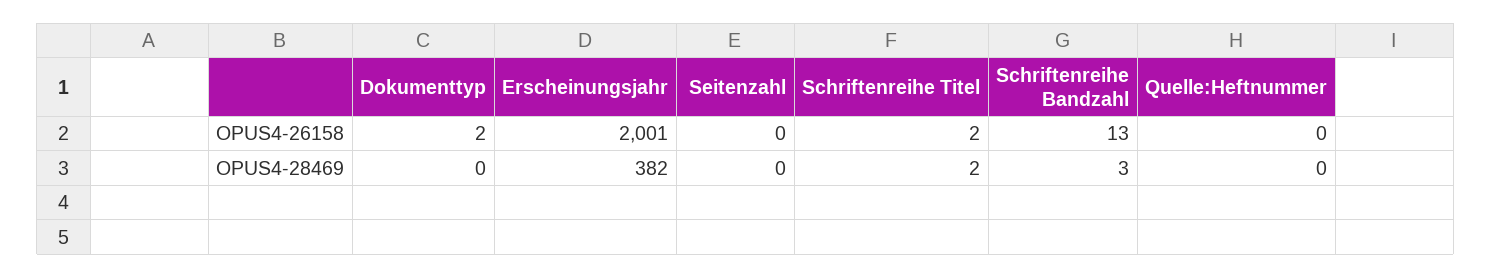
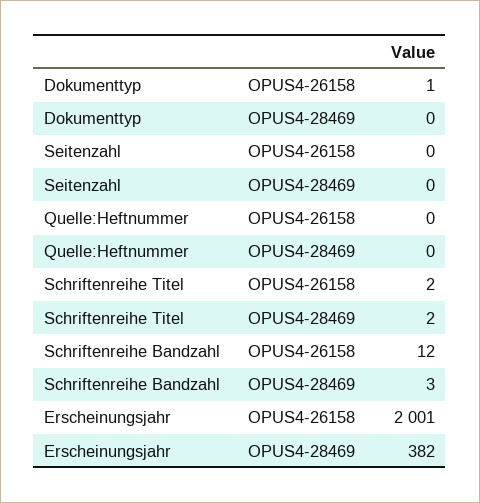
  {
    "Dokumenttyp": {
-     "OPUS4-26158": 2,
+     "OPUS4-26158": 1,
      "OPUS4-28469": 0
    },
    "Erscheinungsjahr": {
      "OPUS4-26158": 2001,
      "OPUS4-28469": 382
    },
    "Seitenzahl": {
      "OPUS4-26158": 0,
      "OPUS4-28469": 0
    },
    "Schriftenreihe Titel": {
      "OPUS4-26158": 2,
      "OPUS4-28469": 2
    },
    "Schriftenreihe Bandzahl": {
-     "OPUS4-26158": 13,
+     "OPUS4-26158": 12,
      "OPUS4-28469": 3
    },
    "Quelle:Heftnummer": {
      "OPUS4-26158": 0,
      "OPUS4-28469": 0
    }
  }

